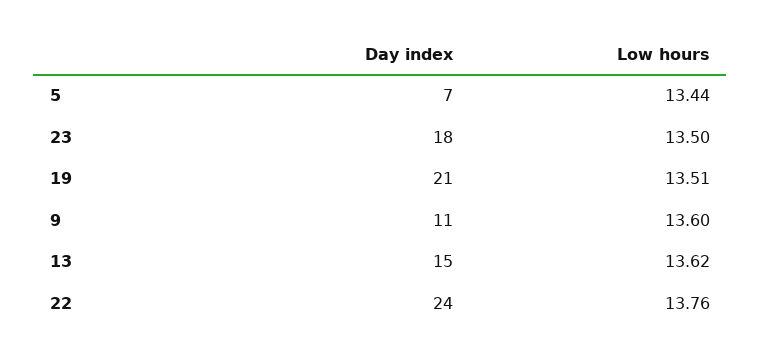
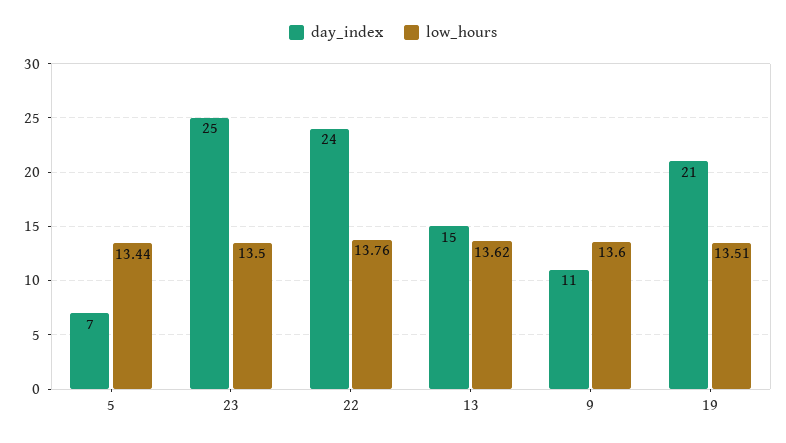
  {
    "Day index": {
      "5": 7,
-     "23": 18,
+     "23": 25,
      "19": 21,
      "9": 11,
      "13": 15,
      "22": 24
    },
    "Low hours": {
      "5": 13.44,
      "23": 13.5,
      "19": 13.51,
      "9": 13.6,
      "13": 13.62,
      "22": 13.76
    }
  }

